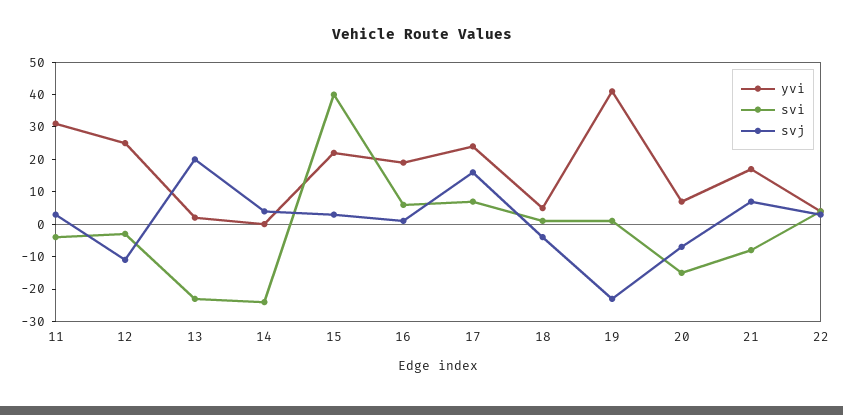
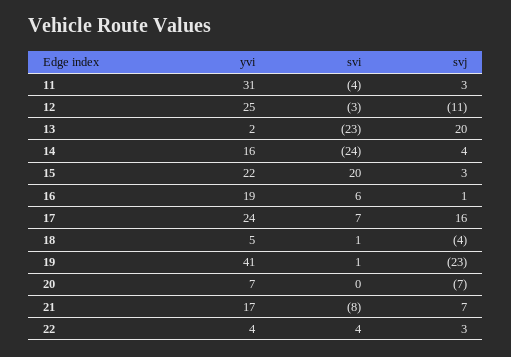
  {
    "yvi": {
      "11": 31,
      "12": 25,
      "13": 2,
-     "14": 0,
+     "14": 16,
      "15": 22,
      "16": 19,
      "17": 24,
      "18": 5,
      "19": 41,
      "20": 7,
      "21": 17,
      "22": 4
    },
    "svi": {
      "11": -4,
      "12": -3,
      "13": -23,
      "14": -24,
-     "15": 40,
+     "15": 20,
      "16": 6,
      "17": 7,
      "18": 1,
      "19": 1,
-     "20": -15,
+     "20": 0,
      "21": -8,
      "22": 4
    },
    "svj": {
      "11": 3,
      "12": -11,
      "13": 20,
      "14": 4,
      "15": 3,
      "16": 1,
      "17": 16,
      "18": -4,
      "19": -23,
      "20": -7,
      "21": 7,
      "22": 3
    }
  }

